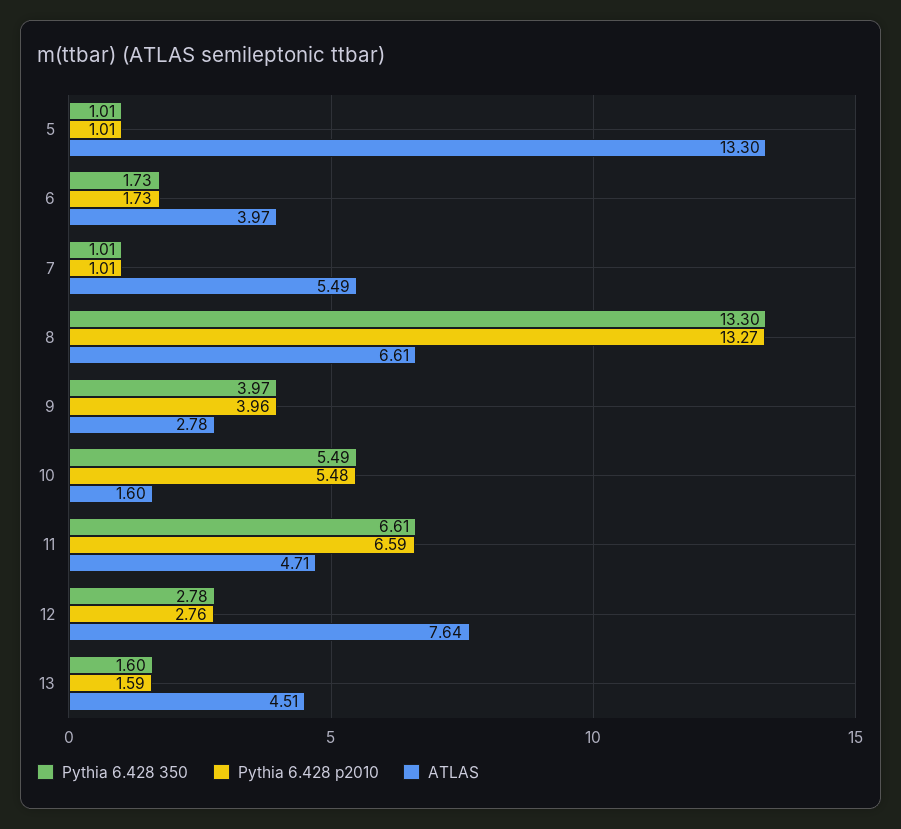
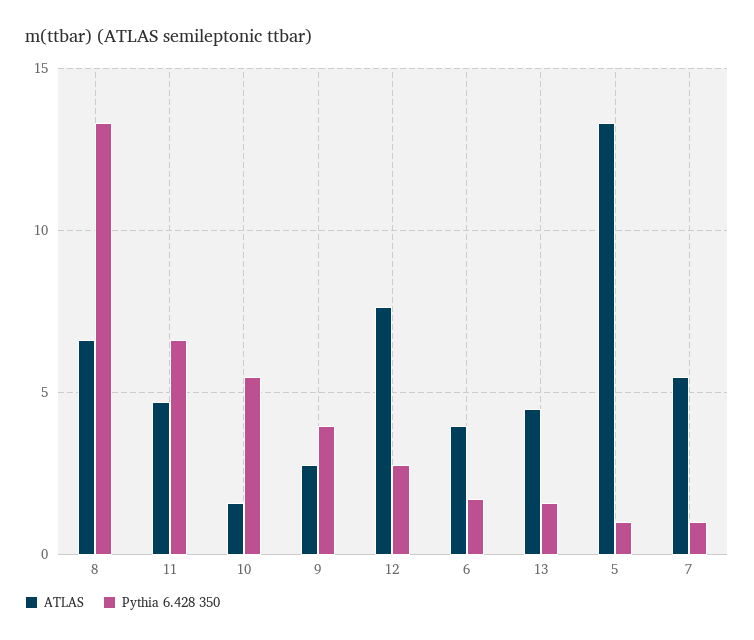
  {
    "Pythia 6.428 350": {
      "5": 1.01,
      "6": 1.73,
      "7": 1.01,
      "8": 13.3,
      "9": 3.97,
      "10": 5.49,
      "11": 6.61,
      "12": 2.78,
      "13": 1.6
    },
-   "Pythia 6.428 p2010": {
-     "5": 1.01,
-     "6": 1.73,
-     "7": 1.01,
-     "8": 13.27,
-     "9": 3.96,
-     "10": 5.48,
-     "11": 6.59,
-     "12": 2.76,
-     "13": 1.59
-   },
    "ATLAS": {
      "5": 13.3,
      "6": 3.97,
      "7": 5.49,
      "8": 6.61,
      "9": 2.78,
      "10": 1.6,
      "11": 4.71,
      "12": 7.64,
      "13": 4.51
    }
  }

